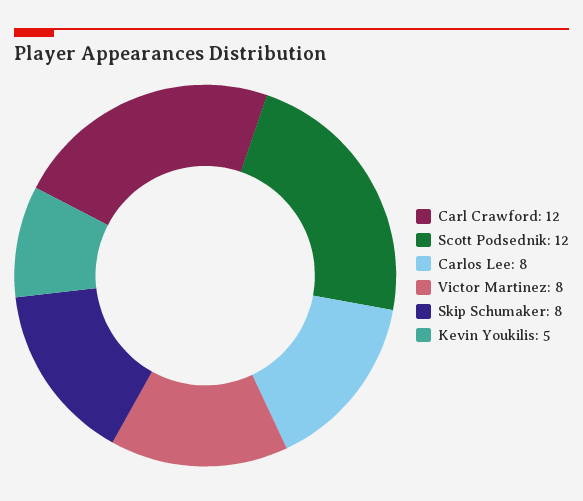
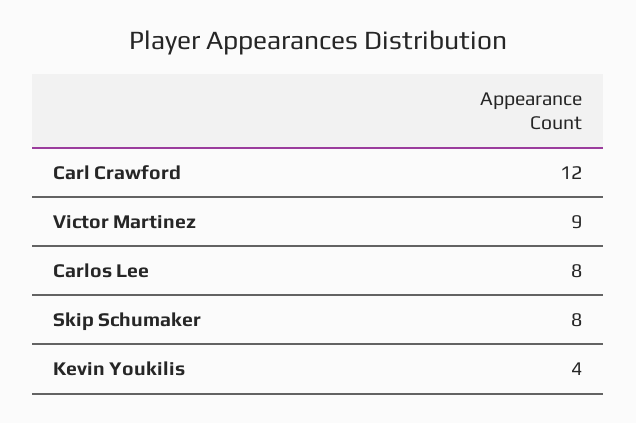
  {
    "Carl Crawford": 12,
-   "Scott Podsednik": 12,
    "Carlos Lee": 8,
-   "Victor Martinez": 8,
+   "Victor Martinez": 9,
    "Skip Schumaker": 8,
-   "Kevin Youkilis": 5
+   "Kevin Youkilis": 4
  }

